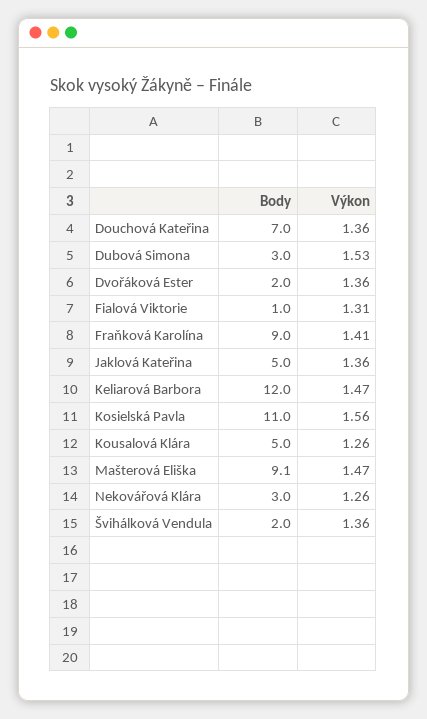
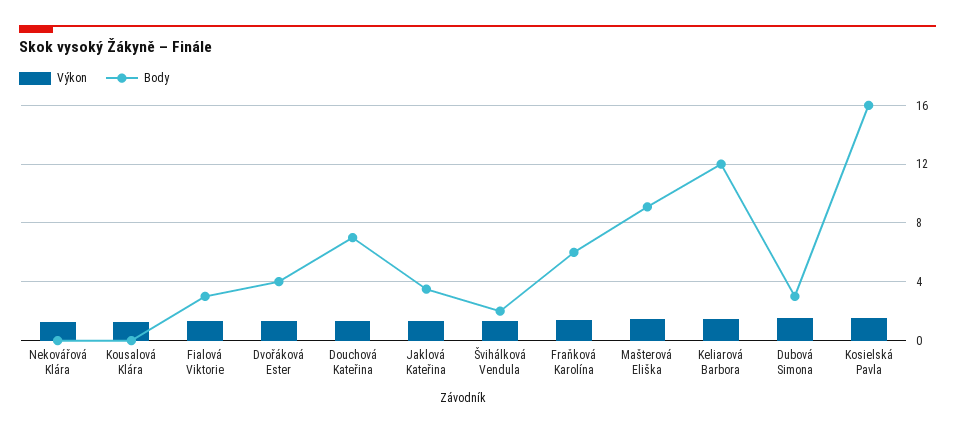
  {
    "Body": {
      "Douchová Kateřina": 7,
      "Dubová Simona": 3,
-     "Dvořáková Ester": 2,
+     "Dvořáková Ester": 4,
-     "Fialová Viktorie": 1,
+     "Fialová Viktorie": 3,
-     "Fraňková Karolína": 9,
+     "Fraňková Karolína": 6,
-     "Jaklová Kateřina": 5,
+     "Jaklová Kateřina": 3.5,
      "Keliarová Barbora": 12,
-     "Kosielská Pavla": 11,
+     "Kosielská Pavla": 16,
-     "Kousalová Klára": 5,
+     "Kousalová Klára": 0,
      "Mašterová Eliška": 9.1,
-     "Nekovářová Klára": 3,
+     "Nekovářová Klára": 0,
      "Švihálková Vendula": 2
    },
    "Výkon": {
      "Douchová Kateřina": 1.36,
      "Dubová Simona": 1.53,
      "Dvořáková Ester": 1.36,
      "Fialová Viktorie": 1.31,
      "Fraňková Karolína": 1.41,
      "Jaklová Kateřina": 1.36,
      "Keliarová Barbora": 1.47,
      "Kosielská Pavla": 1.56,
      "Kousalová Klára": 1.26,
      "Mašterová Eliška": 1.47,
      "Nekovářová Klára": 1.26,
      "Švihálková Vendula": 1.36
    }
  }

